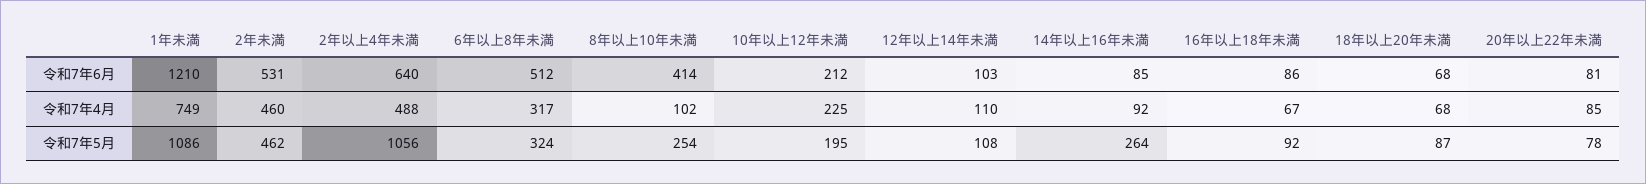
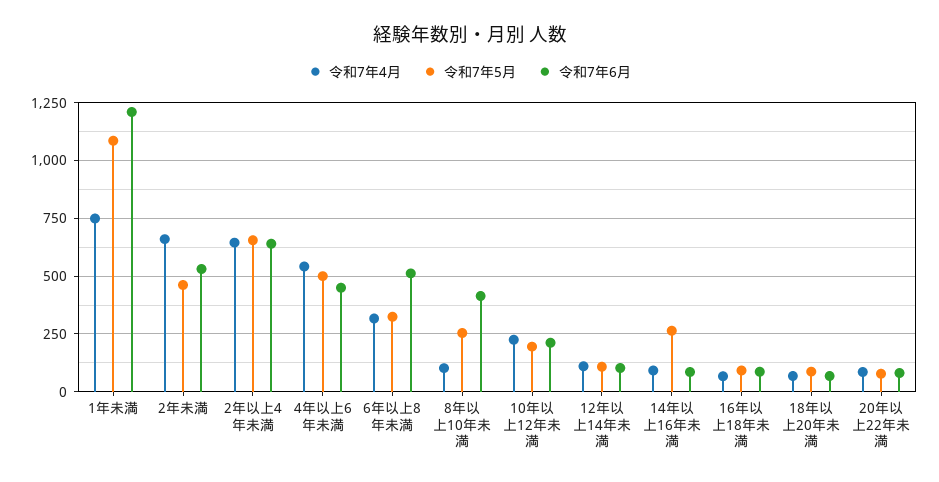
  {
    "令和7年6月": {
      "1年未満": 1210,
      "2年未満": 531,
      "2年以上4年未満": 640,
      "6年以上8年未満": 512,
      "8年以上10年未満": 414,
      "10年以上12年未満": 212,
      "12年以上14年未満": 103,
      "14年以上16年未満": 85,
      "16年以上18年未満": 86,
      "18年以上20年未満": 68,
-     "20年以上22年未満": 81
+     "20年以上22年未満": 81,
+     "4年以上6年未満": 450
    },
    "令和7年4月": {
      "1年未満": 749,
-     "2年未満": 460,
+     "2年未満": 650,
-     "2年以上4年未満": 488,
+     "2年以上4年未満": 650,
      "6年以上8年未満": 317,
      "8年以上10年未満": 102,
      "10年以上12年未満": 225,
      "12年以上14年未満": 110,
      "14年以上16年未満": 92,
      "16年以上18年未満": 67,
      "18年以上20年未満": 68,
-     "20年以上22年未満": 85
+     "20年以上22年未満": 85,
+     "4年以上6年未満": 550
    },
    "令和7年5月": {
      "1年未満": 1086,
      "2年未満": 462,
-     "2年以上4年未満": 1056,
+     "2年以上4年未満": 650,
      "6年以上8年未満": 324,
      "8年以上10年未満": 254,
      "10年以上12年未満": 195,
      "12年以上14年未満": 108,
      "14年以上16年未満": 264,
      "16年以上18年未満": 92,
      "18年以上20年未満": 87,
-     "20年以上22年未満": 78
+     "20年以上22年未満": 78,
+     "4年以上6年未満": 500
    }
  }

